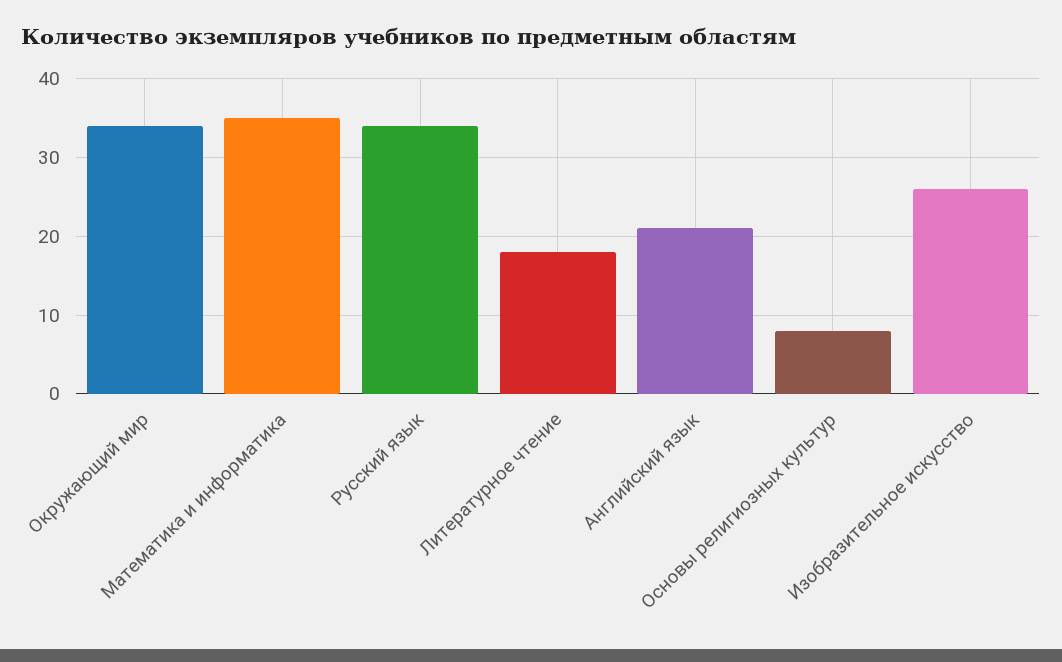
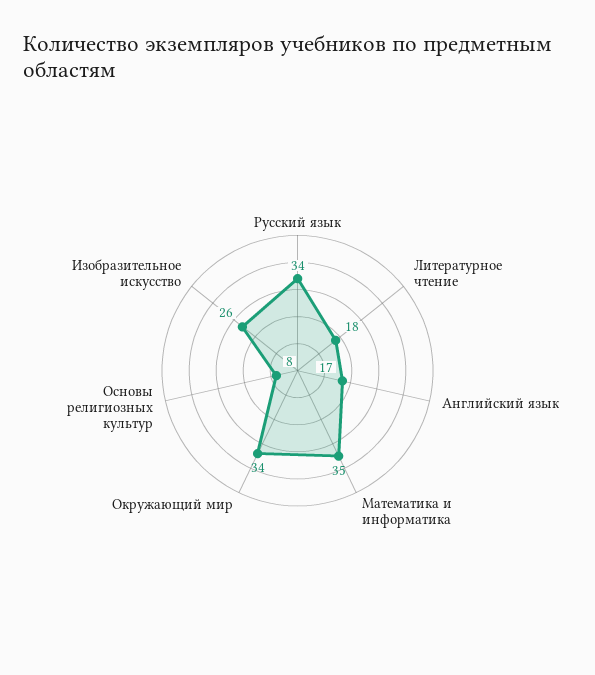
  {
    "Окружающий мир": 34,
    "Математика и информатика": 35,
    "Русский язык": 34,
    "Литературное чтение": 18,
-   "Английский язык": 21,
+   "Английский язык": 17,
    "Основы религиозных культур": 8,
    "Изобразительное искусство": 26
  }

